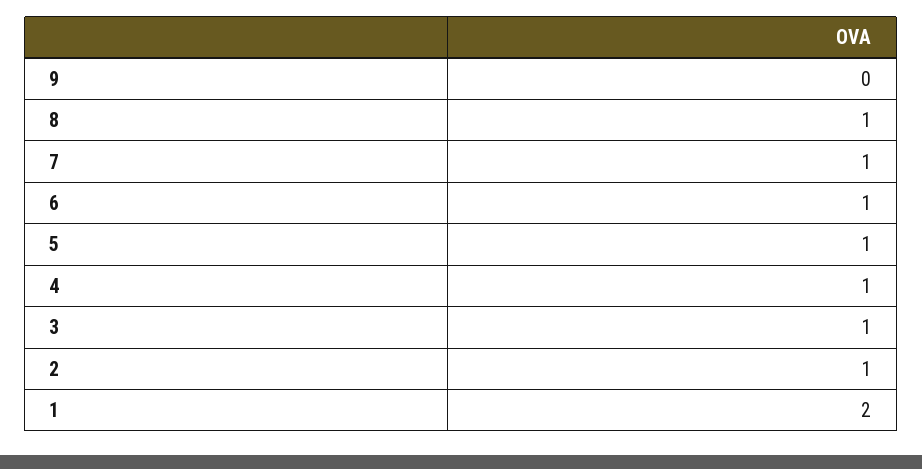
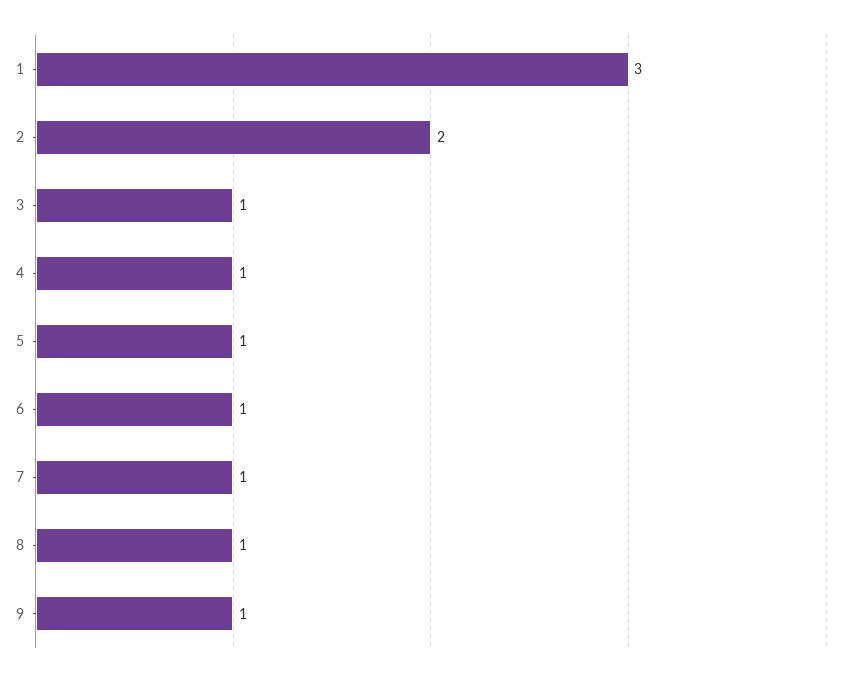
  {
-   "9": 0,
+   "9": 1,
    "8": 1,
    "7": 1,
    "6": 1,
    "5": 1,
    "4": 1,
    "3": 1,
-   "2": 1,
+   "2": 2,
-   "1": 2
+   "1": 3
  }

